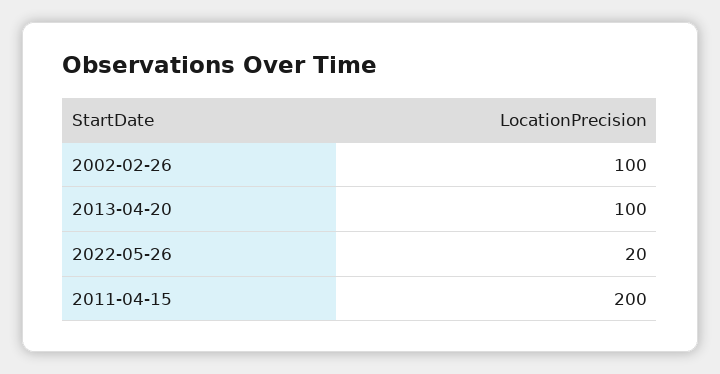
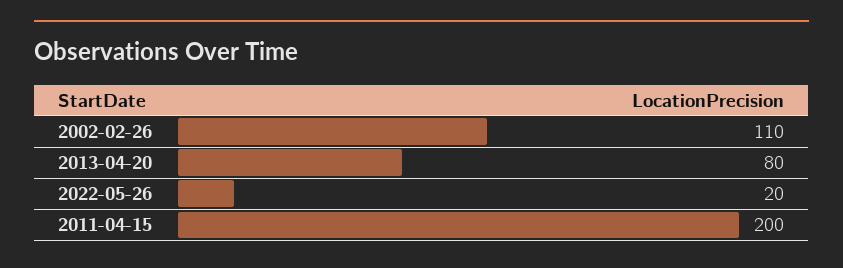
  {
-   "2002-02-26": 100,
+   "2002-02-26": 110,
-   "2013-04-20": 100,
+   "2013-04-20": 80,
    "2022-05-26": 20,
    "2011-04-15": 200
  }

